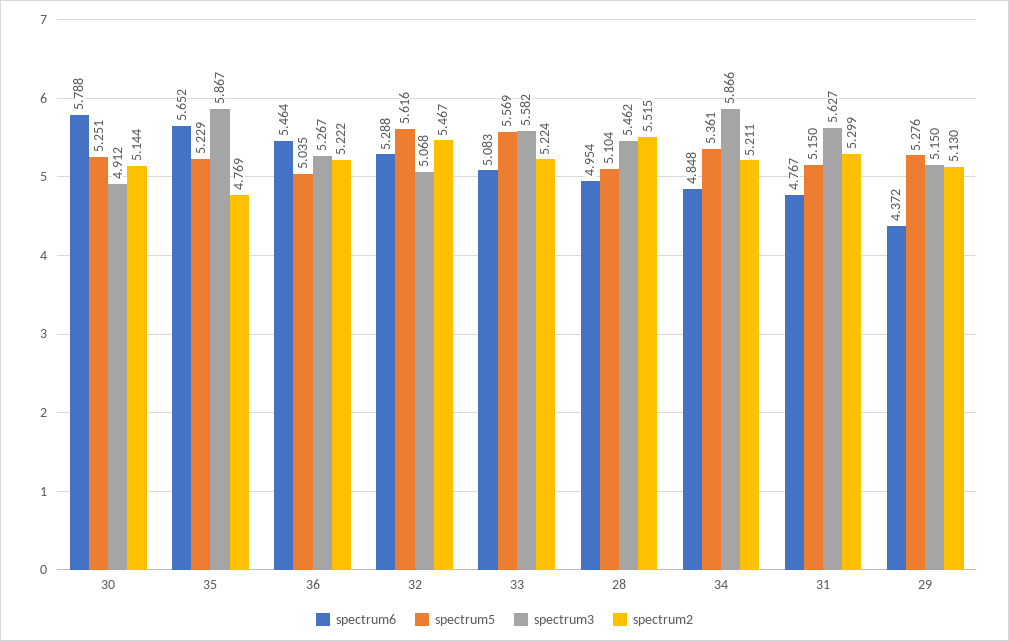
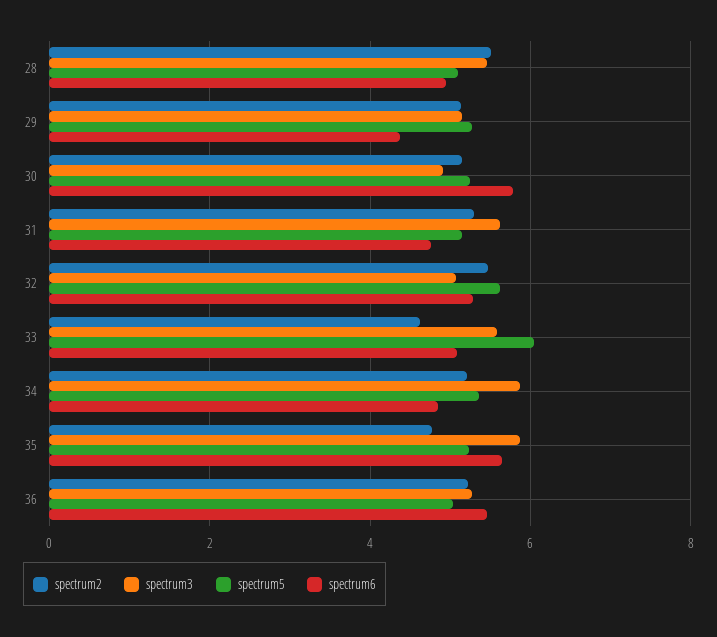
  {
    "spectrum6": {
      "30": 5.788,
      "35": 5.652,
      "36": 5.464,
      "32": 5.288,
      "33": 5.083,
      "28": 4.954,
      "34": 4.848,
      "31": 4.767,
      "29": 4.372
    },
    "spectrum5": {
      "30": 5.251,
      "35": 5.229,
      "36": 5.035,
      "32": 5.616,
-     "33": 5.569,
+     "33": 6,
      "28": 5.104,
      "34": 5.361,
      "31": 5.15,
      "29": 5.276
    },
    "spectrum3": {
      "30": 4.912,
      "35": 5.867,
      "36": 5.267,
      "32": 5.068,
      "33": 5.582,
      "28": 5.462,
      "34": 5.866,
      "31": 5.627,
      "29": 5.15
    },
    "spectrum2": {
      "30": 5.144,
      "35": 4.769,
      "36": 5.222,
      "32": 5.467,
-     "33": 5.224,
+     "33": 4.6,
      "28": 5.515,
      "34": 5.211,
      "31": 5.299,
      "29": 5.13
    }
  }

